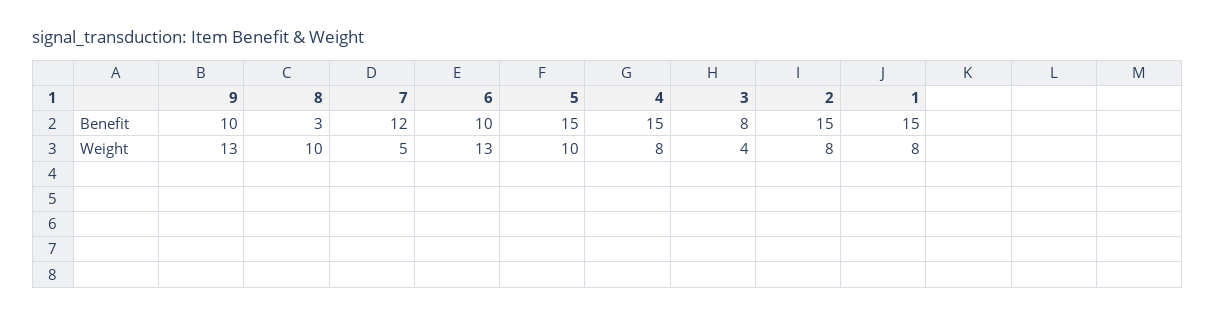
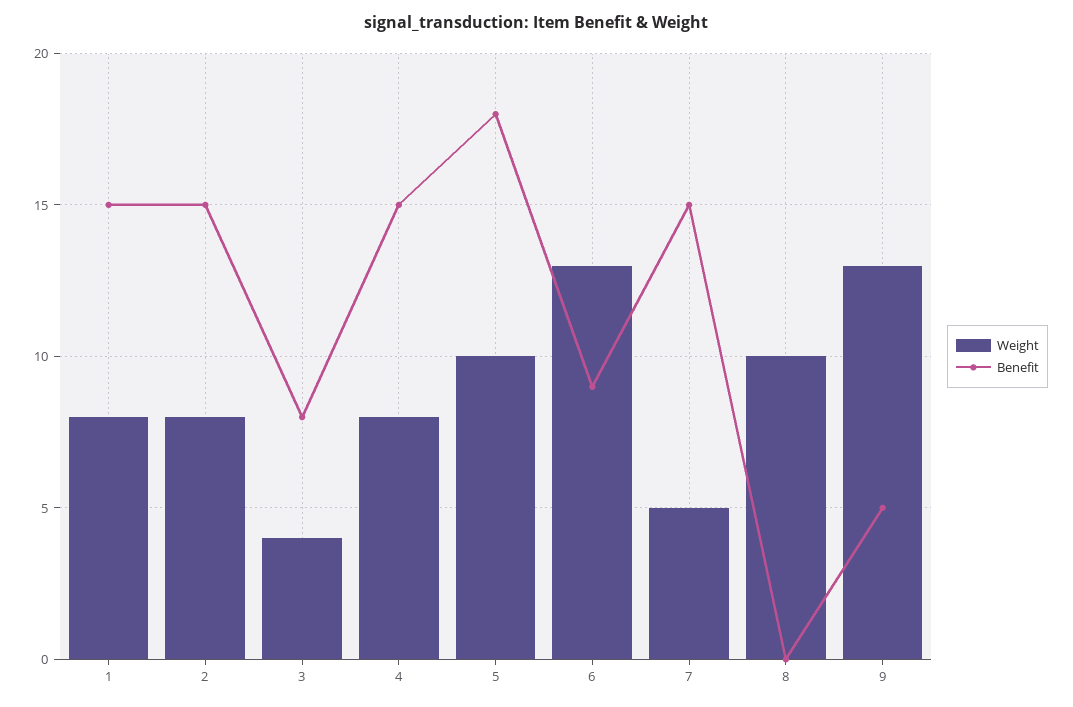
  {
    "Benefit": {
-     "9": 10,
+     "9": 5,
-     "8": 3,
+     "8": 0,
-     "7": 12,
+     "7": 15,
-     "6": 10,
+     "6": 9,
-     "5": 15,
+     "5": 18,
      "4": 15,
      "3": 8,
      "2": 15,
      "1": 15
    },
    "Weight": {
      "9": 13,
      "8": 10,
      "7": 5,
      "6": 13,
      "5": 10,
      "4": 8,
      "3": 4,
      "2": 8,
      "1": 8
    }
  }

